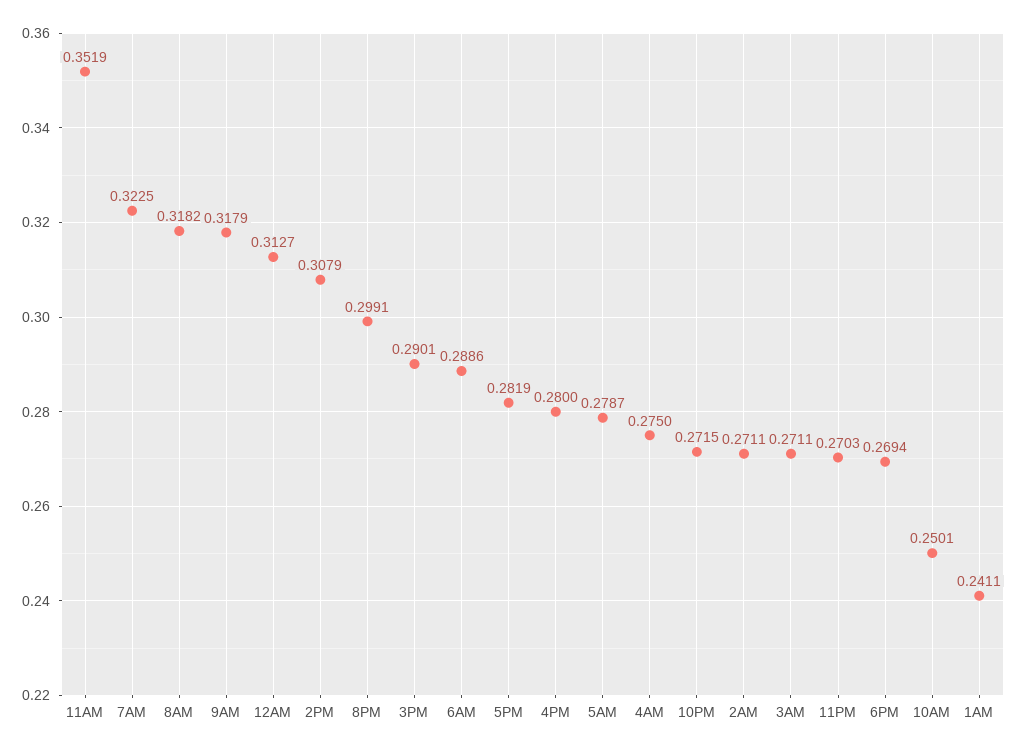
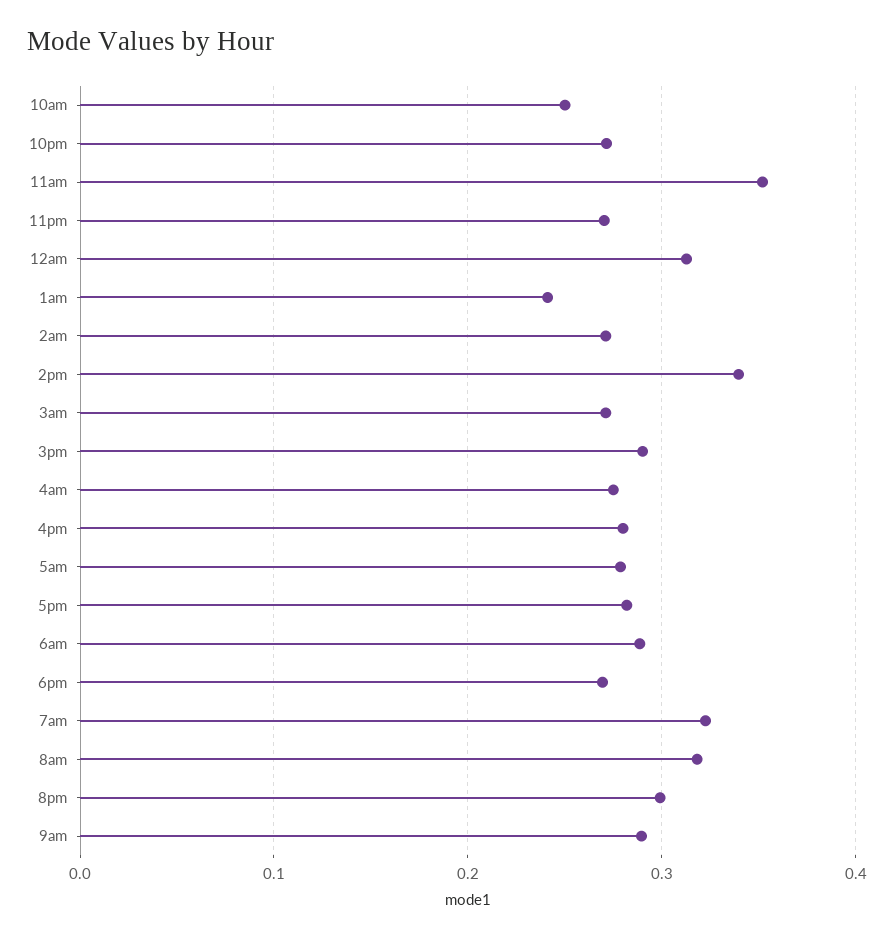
  {
    "11AM": 0.3519,
    "7AM": 0.3225,
    "8AM": 0.3182,
-   "9AM": 0.3179,
+   "9AM": 0.29,
    "12AM": 0.3127,
-   "2PM": 0.3079,
+   "2PM": 0.34,
    "8PM": 0.2991,
    "3PM": 0.2901,
    "6AM": 0.2886,
    "5PM": 0.2819,
    "4PM": 0.28,
    "5AM": 0.2787,
    "4AM": 0.275,
    "10PM": 0.2715,
    "2AM": 0.2711,
    "3AM": 0.2711,
    "11PM": 0.2703,
    "6PM": 0.2694,
    "10AM": 0.2501,
    "1AM": 0.2411
  }

